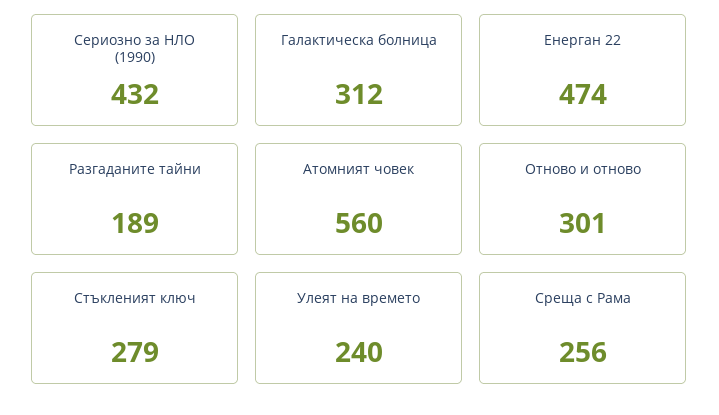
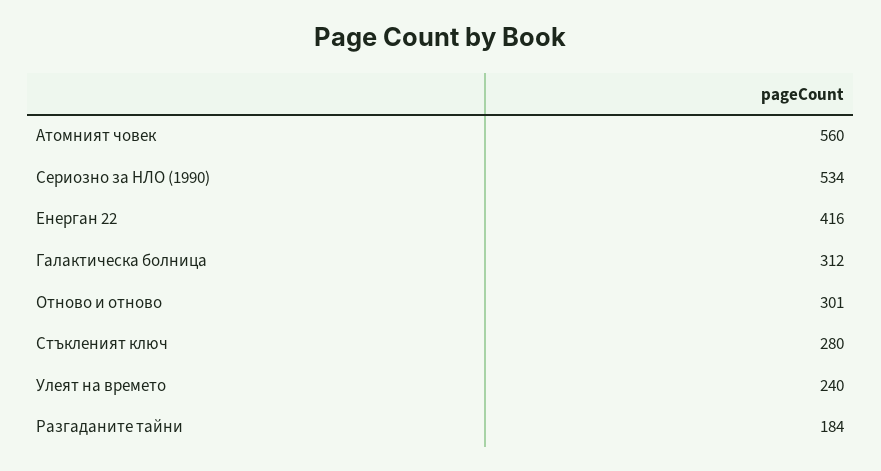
  {
-   "Сериозно за НЛО (1990)": 432,
+   "Сериозно за НЛО (1990)": 534,
    "Галактическа болница": 312,
-   "Енерган 22": 474,
+   "Енерган 22": 416,
-   "Разгаданите тайни": 189,
+   "Разгаданите тайни": 184,
    "Атомният човек": 560,
    "Отново и отново": 301,
-   "Стъкленият ключ": 279,
+   "Стъкленият ключ": 280,
-   "Улеят на времето": 240,
+   "Улеят на времето": 240
-   "Среща с Рама": 256
  }

